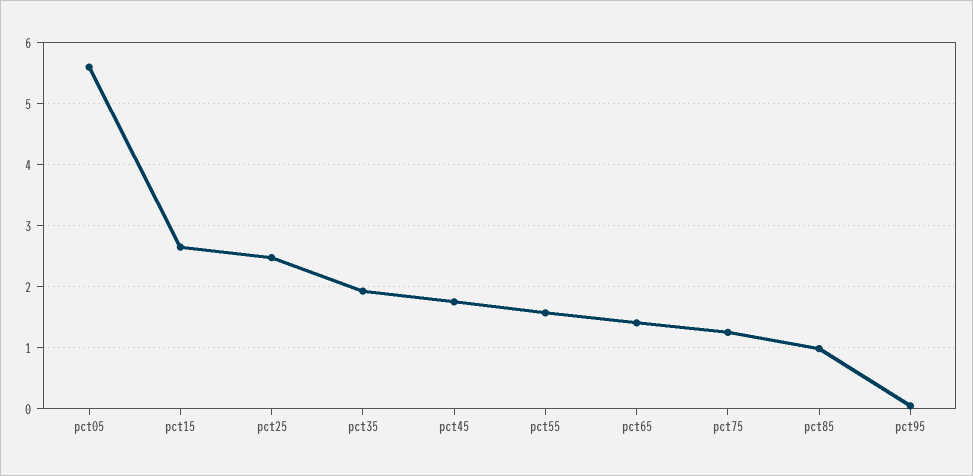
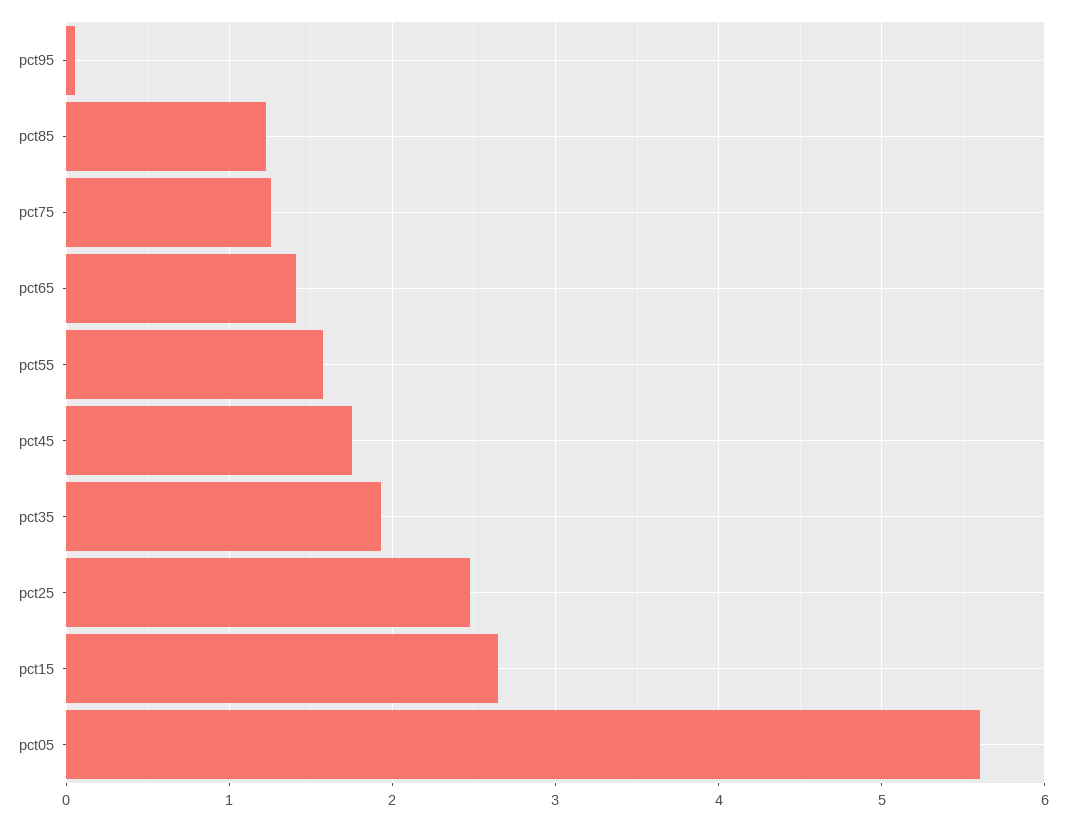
  {
    "pct05": 5.6,
    "pct15": 2.7,
    "pct25": 2.5,
    "pct35": 1.9,
    "pct45": 1.8,
    "pct55": 1.6,
    "pct65": 1.4,
    "pct75": 1.3,
-   "pct85": 1,
+   "pct85": 1.2,
    "pct95": 0.1
  }

